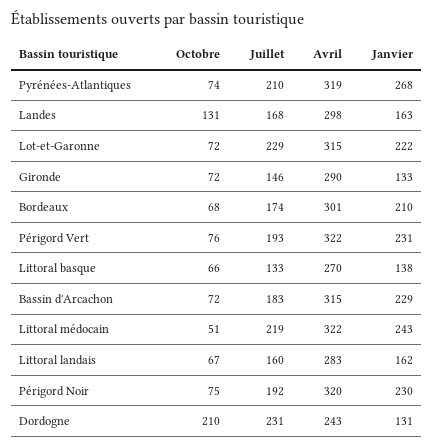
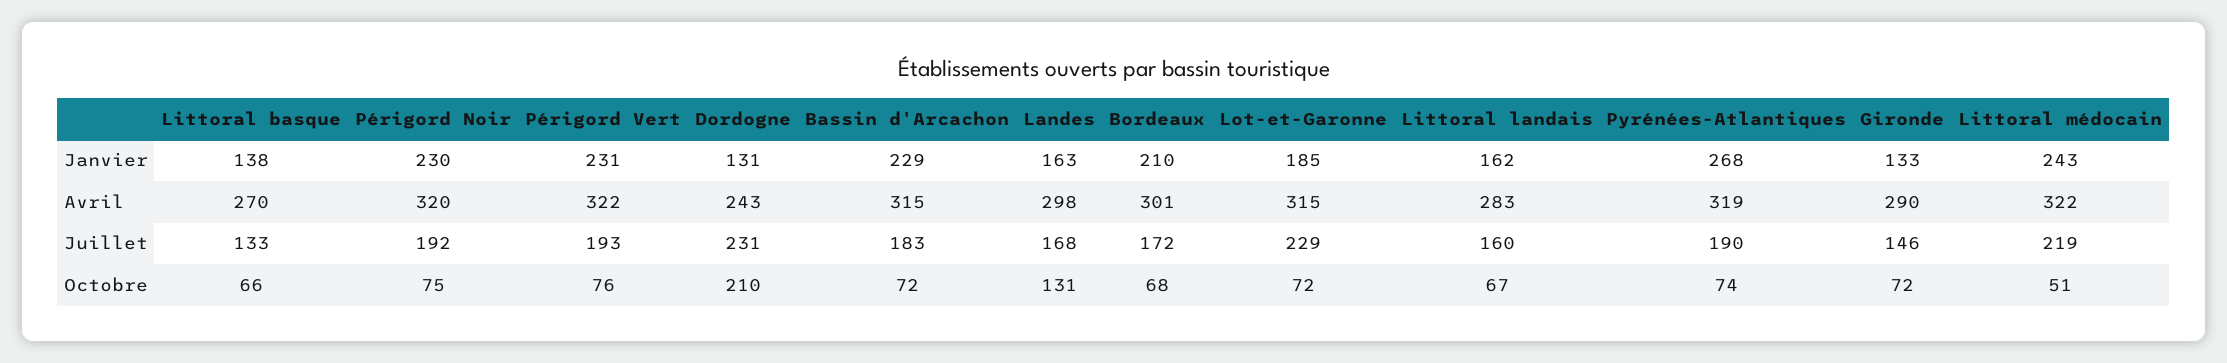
  {
    "Octobre": {
      "Pyrénées-Atlantiques": 74,
      "Landes": 131,
      "Lot-et-Garonne": 72,
      "Gironde": 72,
      "Bordeaux": 68,
      "Périgord Vert": 76,
      "Littoral basque": 66,
      "Bassin d'Arcachon": 72,
      "Littoral médocain": 51,
      "Littoral landais": 67,
      "Périgord Noir": 75,
      "Dordogne": 210
    },
    "Juillet": {
-     "Pyrénées-Atlantiques": 210,
+     "Pyrénées-Atlantiques": 190,
      "Landes": 168,
      "Lot-et-Garonne": 229,
      "Gironde": 146,
-     "Bordeaux": 174,
+     "Bordeaux": 172,
      "Périgord Vert": 193,
      "Littoral basque": 133,
      "Bassin d'Arcachon": 183,
      "Littoral médocain": 219,
      "Littoral landais": 160,
      "Périgord Noir": 192,
      "Dordogne": 231
    },
    "Avril": {
      "Pyrénées-Atlantiques": 319,
      "Landes": 298,
      "Lot-et-Garonne": 315,
      "Gironde": 290,
      "Bordeaux": 301,
      "Périgord Vert": 322,
      "Littoral basque": 270,
      "Bassin d'Arcachon": 315,
      "Littoral médocain": 322,
      "Littoral landais": 283,
      "Périgord Noir": 320,
      "Dordogne": 243
    },
    "Janvier": {
      "Pyrénées-Atlantiques": 268,
      "Landes": 163,
-     "Lot-et-Garonne": 222,
+     "Lot-et-Garonne": 185,
      "Gironde": 133,
      "Bordeaux": 210,
      "Périgord Vert": 231,
      "Littoral basque": 138,
      "Bassin d'Arcachon": 229,
      "Littoral médocain": 243,
      "Littoral landais": 162,
      "Périgord Noir": 230,
      "Dordogne": 131
    }
  }

